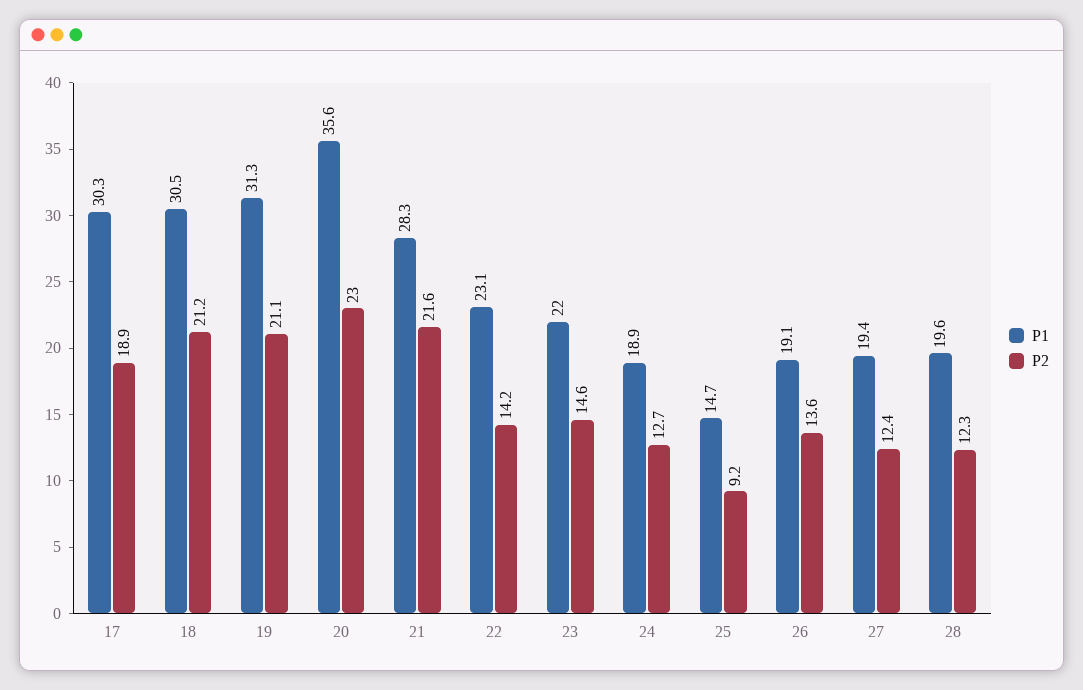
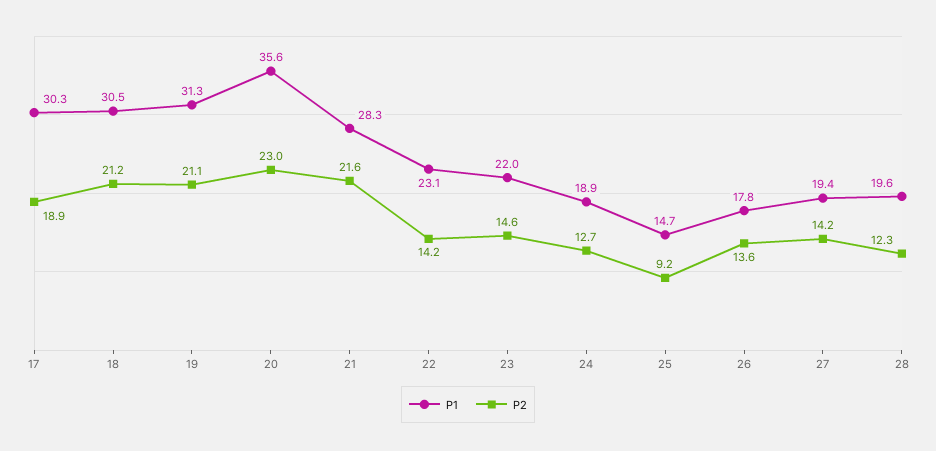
  {
    "P1": {
      "17": 30.3,
      "18": 30.5,
      "19": 31.3,
      "20": 35.6,
      "21": 28.3,
      "22": 23.1,
      "23": 22,
      "24": 18.9,
      "25": 14.7,
-     "26": 19.1,
+     "26": 17.8,
      "27": 19.4,
      "28": 19.6
    },
    "P2": {
      "17": 18.9,
      "18": 21.2,
      "19": 21.1,
      "20": 23,
      "21": 21.6,
      "22": 14.2,
      "23": 14.6,
      "24": 12.7,
      "25": 9.2,
      "26": 13.6,
-     "27": 12.4,
+     "27": 14.2,
      "28": 12.3
    }
  }

